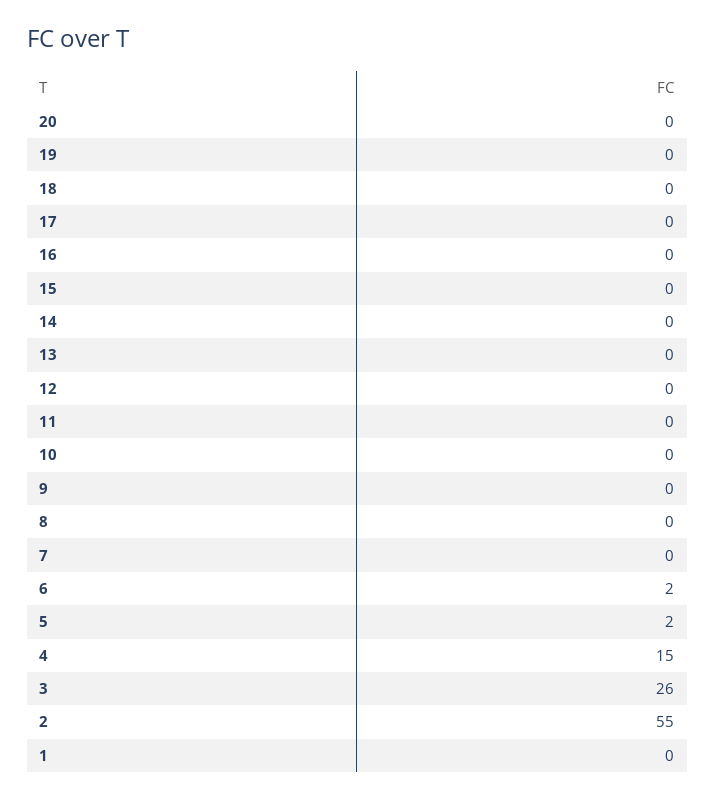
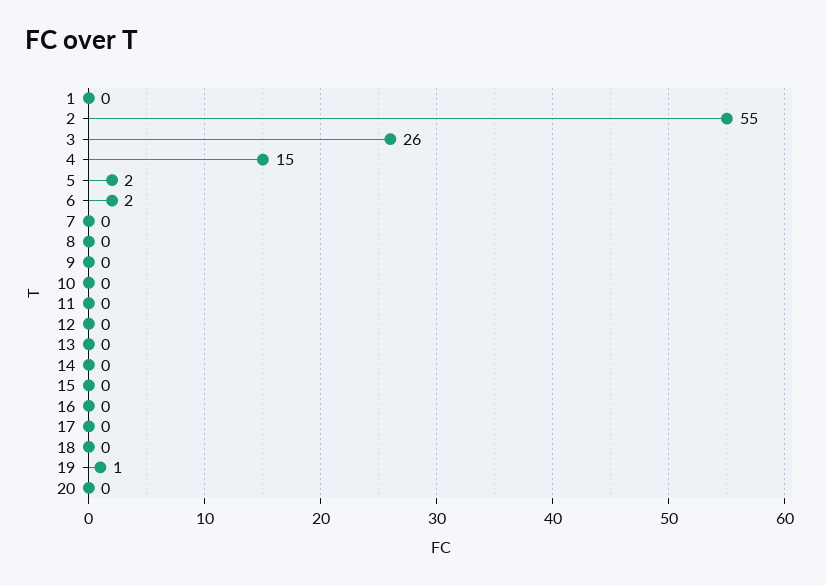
  {
    "20": 0,
-   "19": 0,
+   "19": 1,
    "18": 0,
    "17": 0,
    "16": 0,
    "15": 0,
    "14": 0,
    "13": 0,
    "12": 0,
    "11": 0,
    "10": 0,
    "9": 0,
    "8": 0,
    "7": 0,
    "6": 2,
    "5": 2,
    "4": 15,
    "3": 26,
    "2": 55,
    "1": 0
  }

